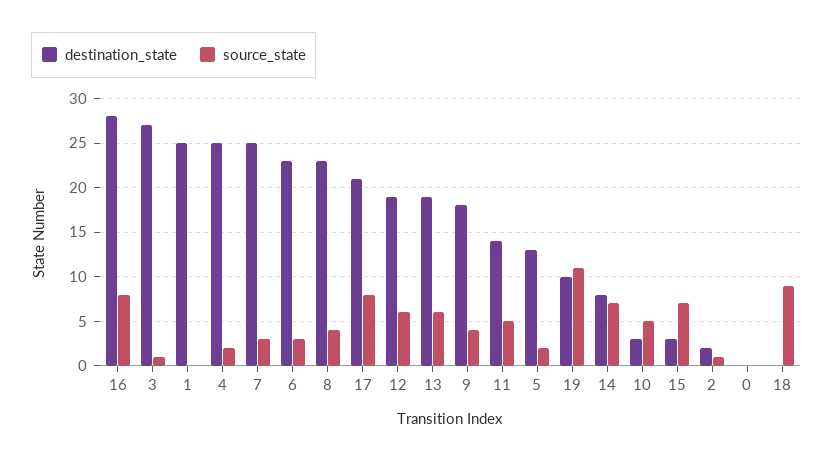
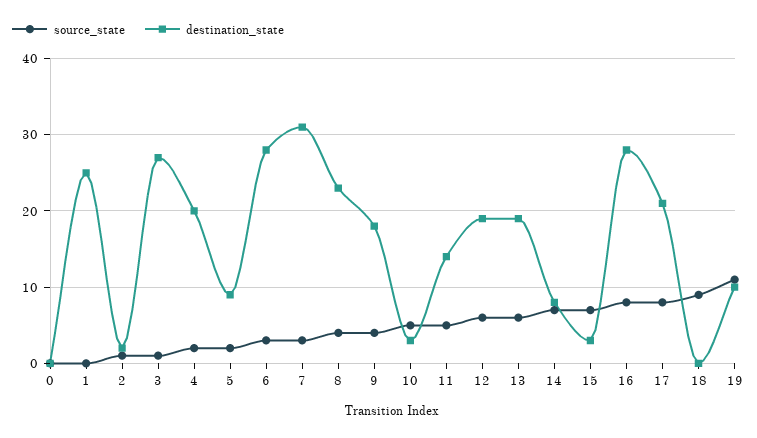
  {
    "destination_state": {
      "16": 28,
      "3": 27,
      "1": 25,
-     "4": 25,
+     "4": 20,
-     "7": 25,
+     "7": 31,
-     "6": 23,
+     "6": 28,
      "8": 23,
      "17": 21,
      "12": 19,
      "13": 19,
      "9": 18,
      "11": 14,
-     "5": 13,
+     "5": 9,
      "19": 10,
      "14": 8,
      "10": 3,
      "15": 3,
      "2": 2,
      "0": 0,
      "18": 0
    },
    "source_state": {
      "16": 8,
      "3": 1,
      "1": 0,
      "4": 2,
      "7": 3,
      "6": 3,
      "8": 4,
      "17": 8,
      "12": 6,
      "13": 6,
      "9": 4,
      "11": 5,
      "5": 2,
      "19": 11,
      "14": 7,
      "10": 5,
      "15": 7,
      "2": 1,
      "0": 0,
      "18": 9
    }
  }

